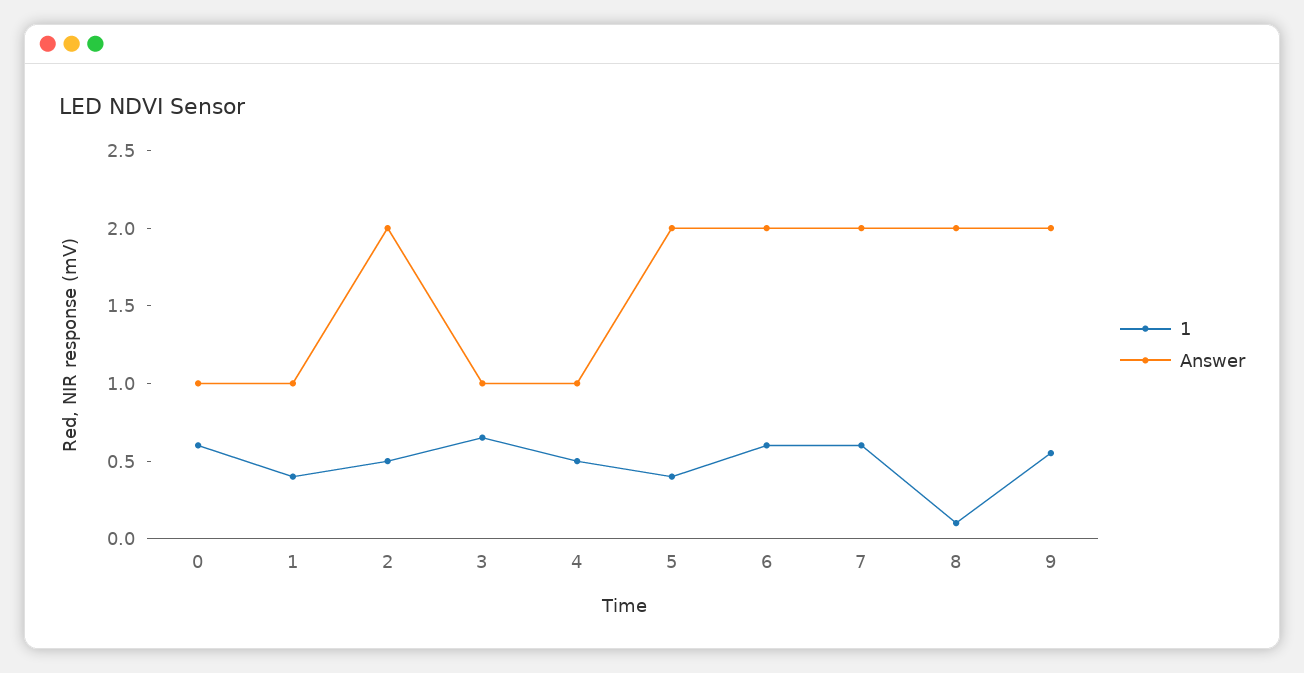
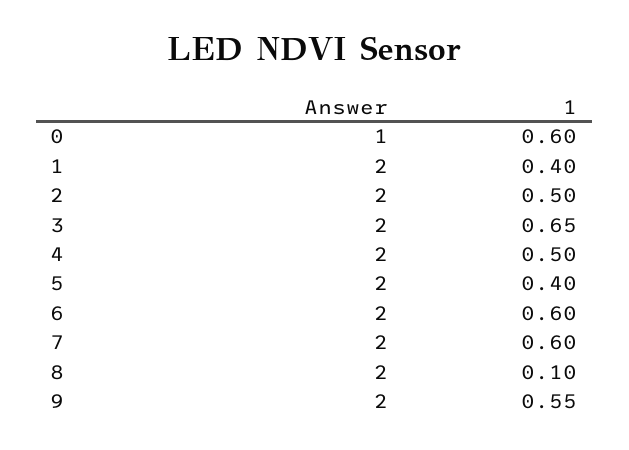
  {
    "1": {
      "0": 0.6,
      "1": 0.4,
      "2": 0.5,
      "3": 0.65,
      "4": 0.5,
      "5": 0.4,
      "6": 0.6,
      "7": 0.6,
      "8": 0.1,
      "9": 0.55
    },
    "Answer": {
      "0": 1,
-     "1": 1,
+     "1": 2,
      "2": 2,
-     "3": 1,
+     "3": 2,
-     "4": 1,
+     "4": 2,
      "5": 2,
      "6": 2,
      "7": 2,
      "8": 2,
      "9": 2
    }
  }

